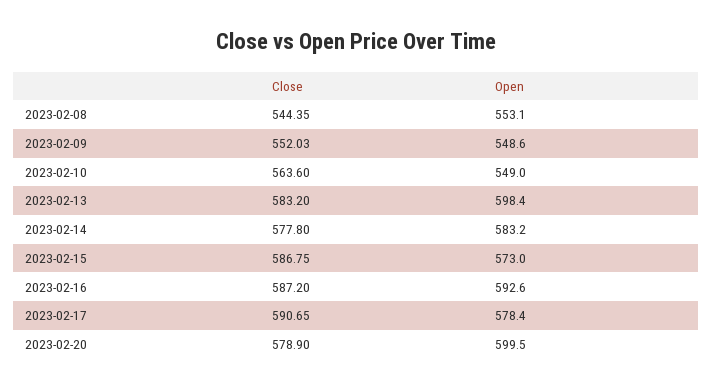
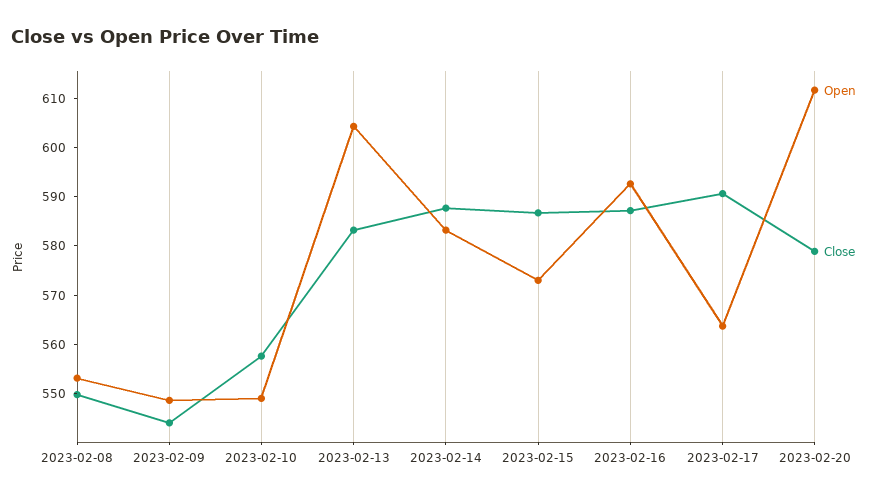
  {
    "Close": {
-     "2023-02-08": 544.35,
+     "2023-02-08": 550,
-     "2023-02-09": 552.03,
+     "2023-02-09": 544,
-     "2023-02-10": 563.6,
+     "2023-02-10": 558,
      "2023-02-13": 583.2,
-     "2023-02-14": 577.8,
+     "2023-02-14": 588,
      "2023-02-15": 586.75,
      "2023-02-16": 587.2,
      "2023-02-17": 590.65,
      "2023-02-20": 578.9
    },
    "Open": {
      "2023-02-08": 553.1,
      "2023-02-09": 548.6,
      "2023-02-10": 549,
-     "2023-02-13": 598.4,
+     "2023-02-13": 604,
      "2023-02-14": 583.2,
      "2023-02-15": 573,
      "2023-02-16": 592.6,
-     "2023-02-17": 578.4,
+     "2023-02-17": 564,
-     "2023-02-20": 599.5
+     "2023-02-20": 612
    }
  }

